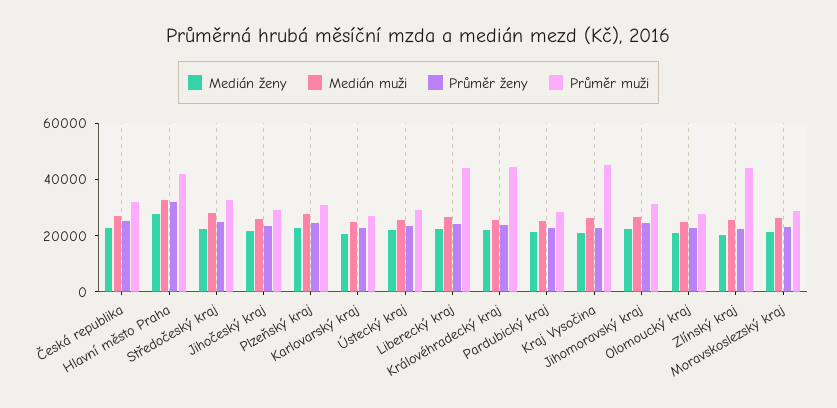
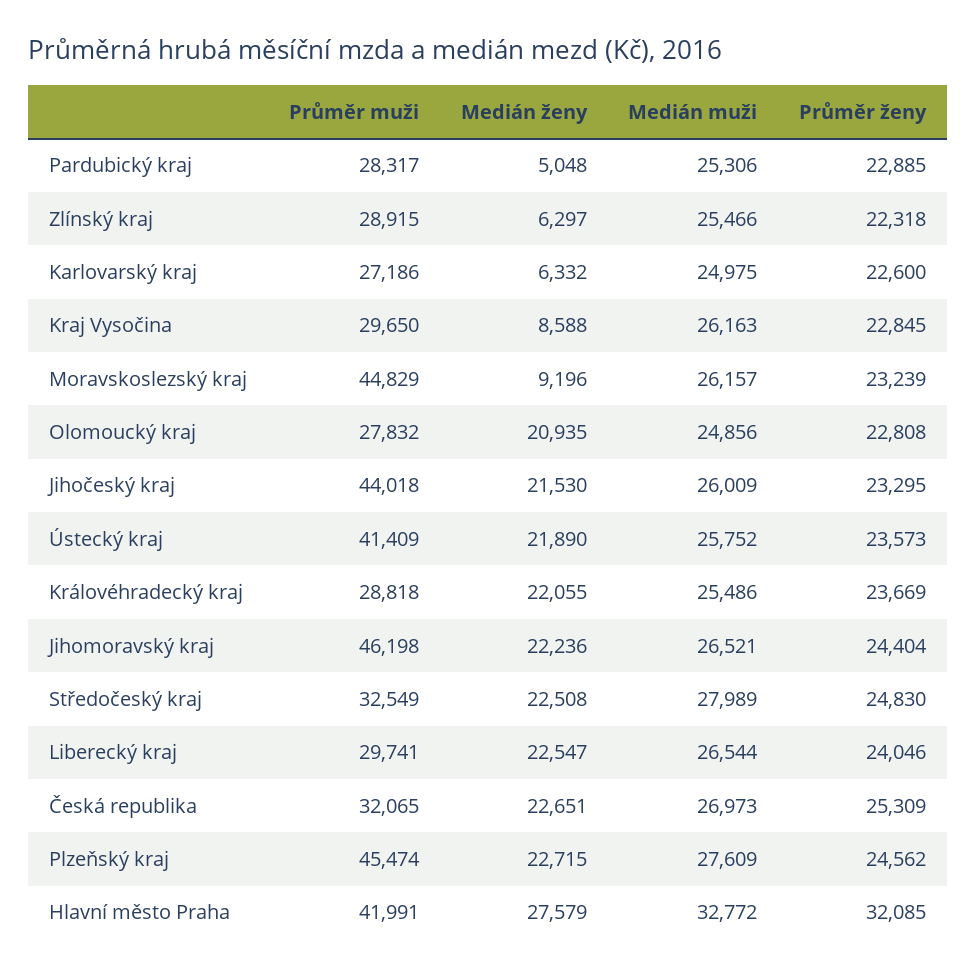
  {
    "Medián ženy": {
      "Česká republika": 22651,
      "Hlavní město Praha": 27579,
      "Středočeský kraj": 22508,
      "Jihočeský kraj": 21530,
      "Plzeňský kraj": 22715,
-     "Karlovarský kraj": 20000,
+     "Karlovarský kraj": 6332,
      "Ústecký kraj": 21890,
      "Liberecký kraj": 22547,
      "Královéhradecký kraj": 22055,
-     "Pardubický kraj": 20000,
+     "Pardubický kraj": 5048,
-     "Kraj Vysočina": 20000,
+     "Kraj Vysočina": 8588,
      "Jihomoravský kraj": 22236,
      "Olomoucký kraj": 20935,
-     "Zlínský kraj": 20000,
+     "Zlínský kraj": 6297,
-     "Moravskoslezský kraj": 20000
+     "Moravskoslezský kraj": 9196
    },
    "Medián muži": {
      "Česká republika": 26973,
      "Hlavní město Praha": 32772,
      "Středočeský kraj": 27989,
      "Jihočeský kraj": 26009,
      "Plzeňský kraj": 27609,
      "Karlovarský kraj": 24975,
      "Ústecký kraj": 25752,
      "Liberecký kraj": 26544,
      "Královéhradecký kraj": 25486,
      "Pardubický kraj": 25306,
      "Kraj Vysočina": 26163,
      "Jihomoravský kraj": 26521,
      "Olomoucký kraj": 24856,
      "Zlínský kraj": 25466,
      "Moravskoslezský kraj": 26157
    },
    "Průměr ženy": {
      "Česká republika": 25309,
      "Hlavní město Praha": 32085,
      "Středočeský kraj": 24830,
      "Jihočeský kraj": 23295,
      "Plzeňský kraj": 24562,
      "Karlovarský kraj": 22600,
      "Ústecký kraj": 23573,
      "Liberecký kraj": 24046,
      "Královéhradecký kraj": 23669,
      "Pardubický kraj": 22885,
      "Kraj Vysočina": 22845,
      "Jihomoravský kraj": 24404,
      "Olomoucký kraj": 22808,
      "Zlínský kraj": 22318,
      "Moravskoslezský kraj": 23239
    },
    "Průměr muži": {
      "Česká republika": 32065,
      "Hlavní město Praha": 41991,
      "Středočeský kraj": 32549,
-     "Jihočeský kraj": 30000,
+     "Jihočeský kraj": 44018,
-     "Plzeňský kraj": 30000,
+     "Plzeňský kraj": 45474,
      "Karlovarský kraj": 27186,
-     "Ústecký kraj": 30000,
+     "Ústecký kraj": 41409,
-     "Liberecký kraj": 45000,
+     "Liberecký kraj": 29741,
-     "Královéhradecký kraj": 45000,
+     "Královéhradecký kraj": 28818,
      "Pardubický kraj": 28317,
-     "Kraj Vysočina": 45000,
+     "Kraj Vysočina": 29650,
-     "Jihomoravský kraj": 30000,
+     "Jihomoravský kraj": 46198,
      "Olomoucký kraj": 27832,
-     "Zlínský kraj": 45000,
+     "Zlínský kraj": 28915,
-     "Moravskoslezský kraj": 30000
+     "Moravskoslezský kraj": 44829
    }
  }

